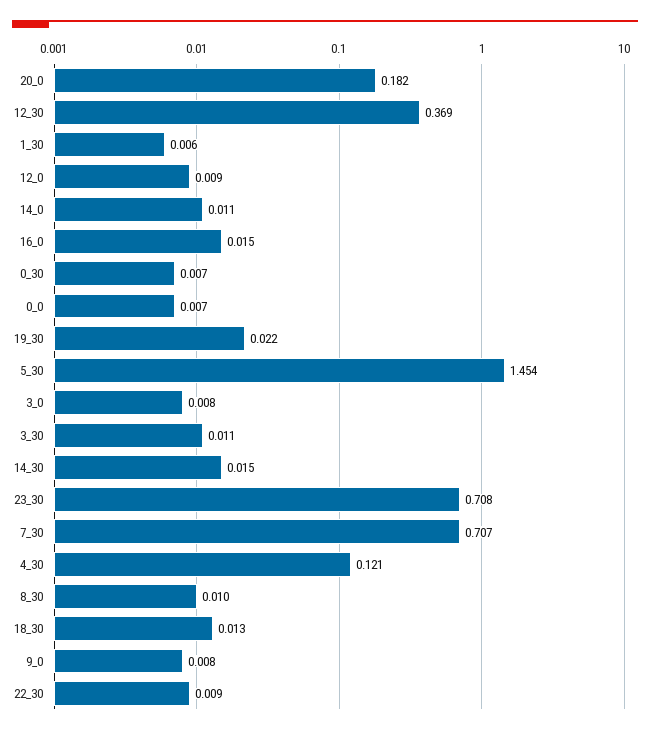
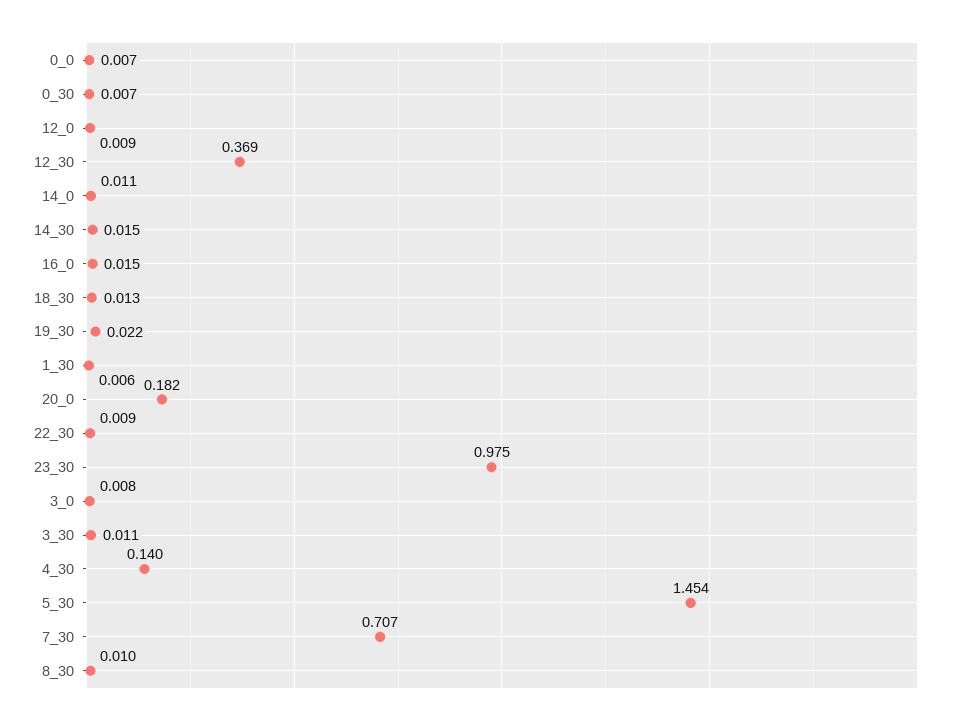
  {
    "20_0": 0.182,
    "12_30": 0.369,
    "1_30": 0.006,
    "12_0": 0.009,
    "14_0": 0.011,
    "16_0": 0.015,
    "0_30": 0.007,
    "0_0": 0.007,
    "19_30": 0.022,
    "5_30": 1.454,
    "3_0": 0.008,
    "3_30": 0.011,
    "14_30": 0.015,
-   "23_30": 0.708,
+   "23_30": 0.975,
    "7_30": 0.707,
-   "4_30": 0.121,
+   "4_30": 0.14,
    "8_30": 0.01,
    "18_30": 0.013,
-   "9_0": 0.008,
    "22_30": 0.009
  }

